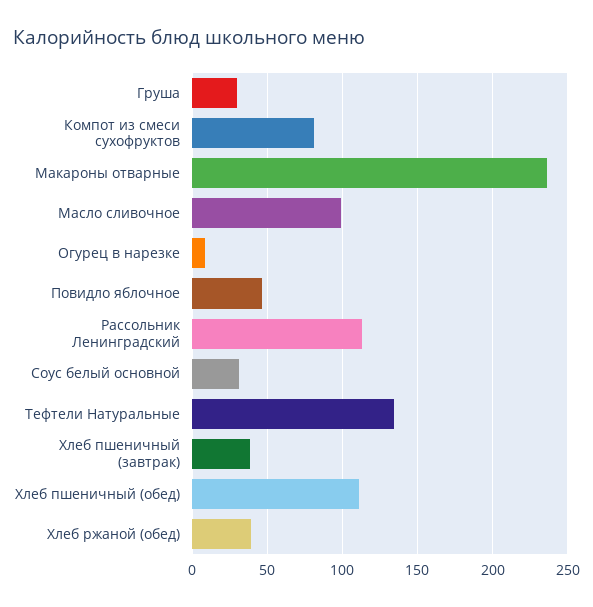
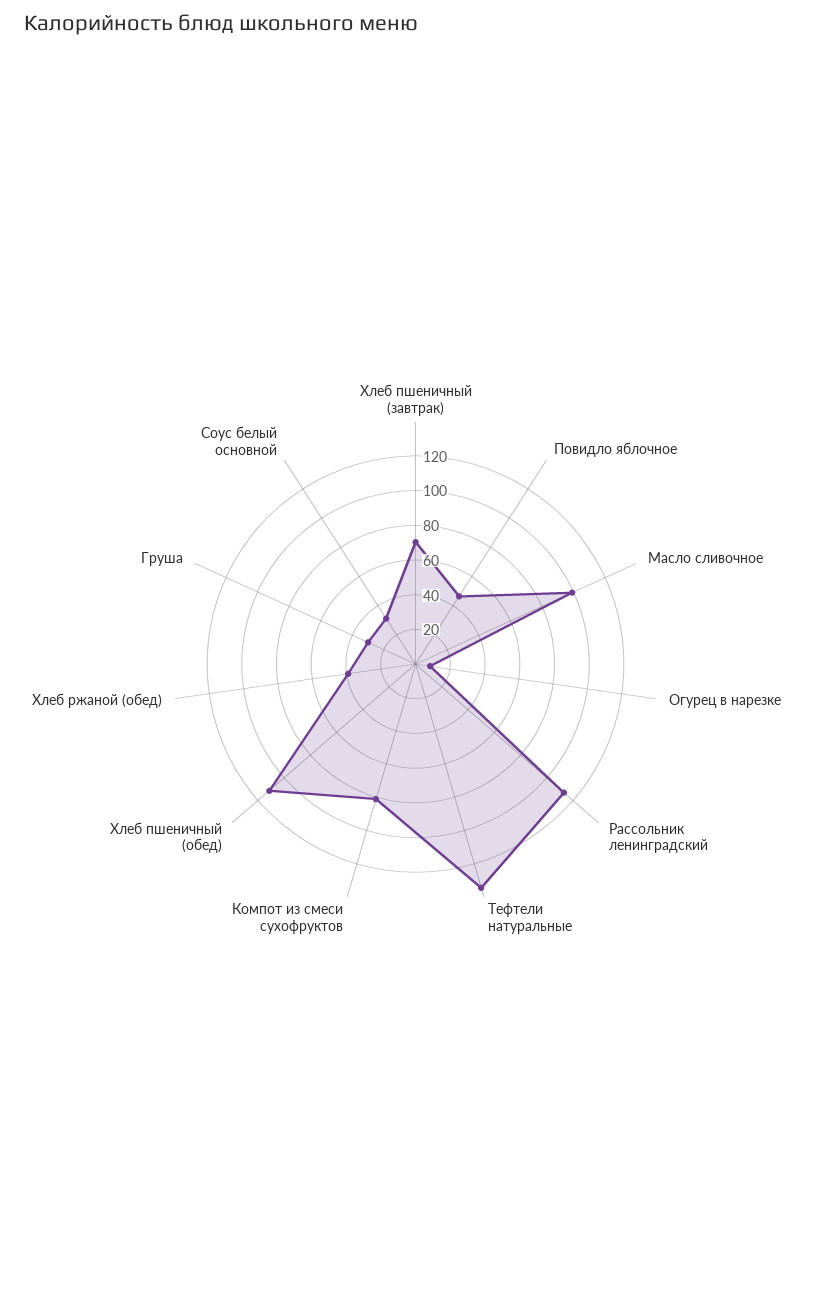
  {
    "Груша": 30,
    "Компот из смеси сухофруктов": 80,
-   "Макароны отварные": 235,
    "Масло сливочное": 100,
    "Огурец в нарезке": 10,
    "Повидло яблочное": 45,
    "Рассольник Ленинградский": 115,
    "Соус белый основной": 30,
    "Тефтели Натуральные": 135,
-   "Хлеб пшеничный (завтрак)": 40,
+   "Хлеб пшеничный (завтрак)": 70,
    "Хлеб пшеничный (обед)": 110,
    "Хлеб ржаной (обед)": 40
  }

